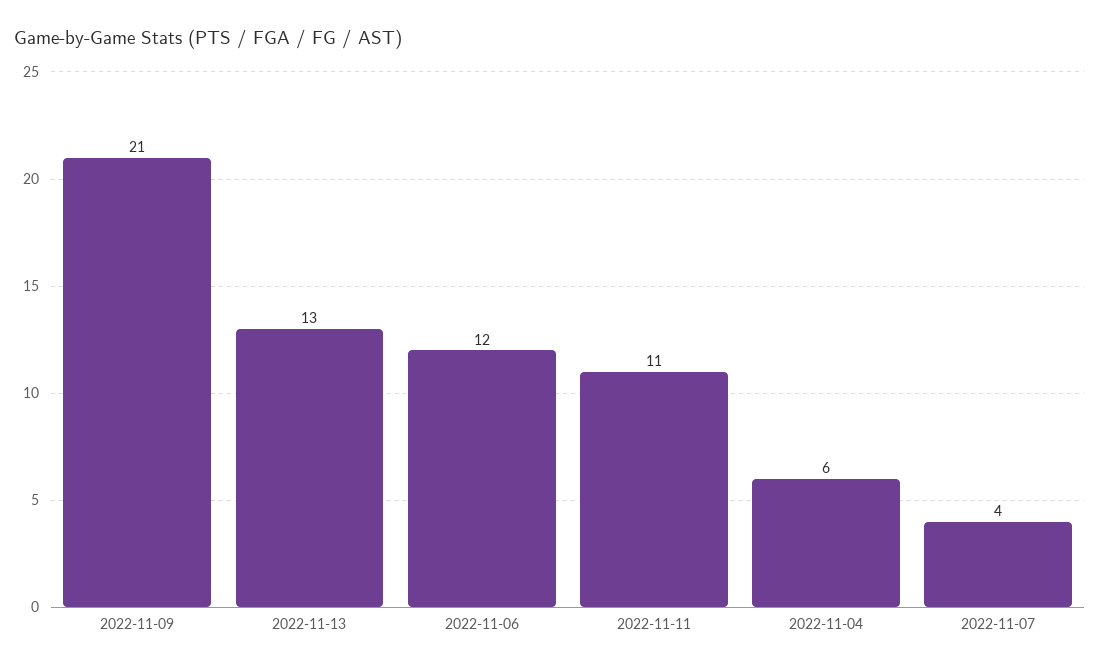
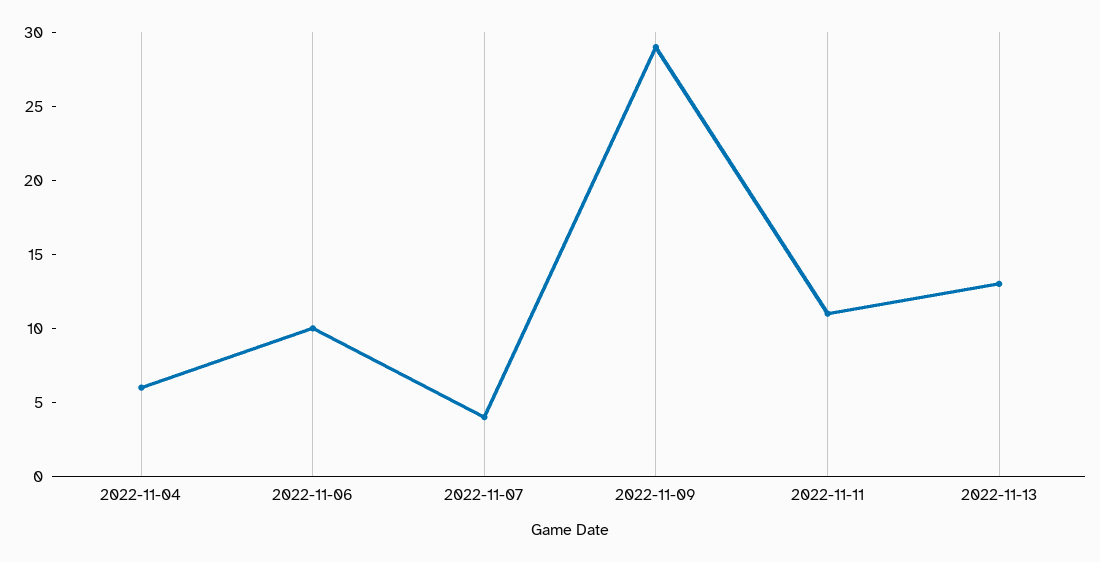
  {
-   "2022-11-09": 21,
+   "2022-11-09": 29,
    "2022-11-13": 13,
-   "2022-11-06": 12,
+   "2022-11-06": 10,
    "2022-11-11": 11,
    "2022-11-04": 6,
    "2022-11-07": 4
  }

